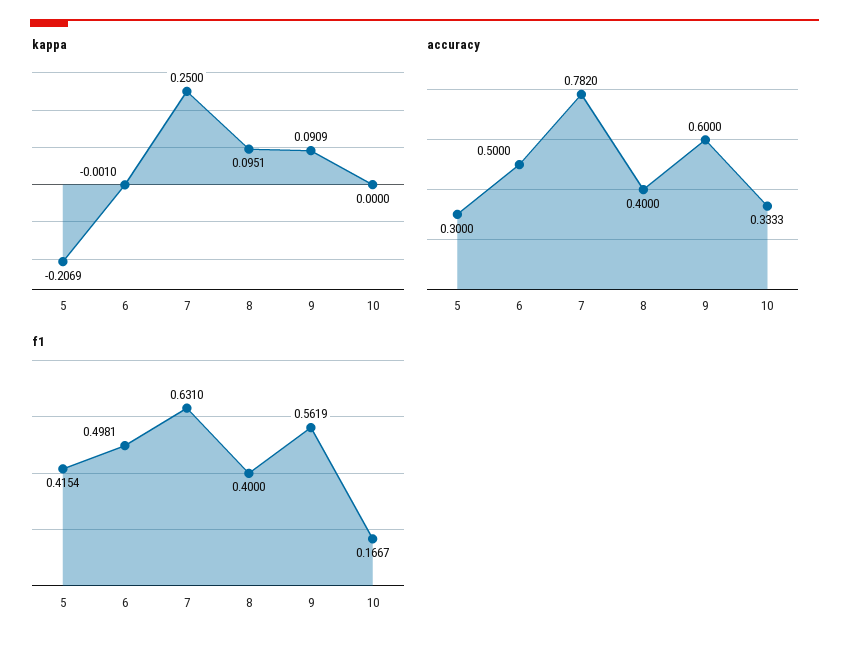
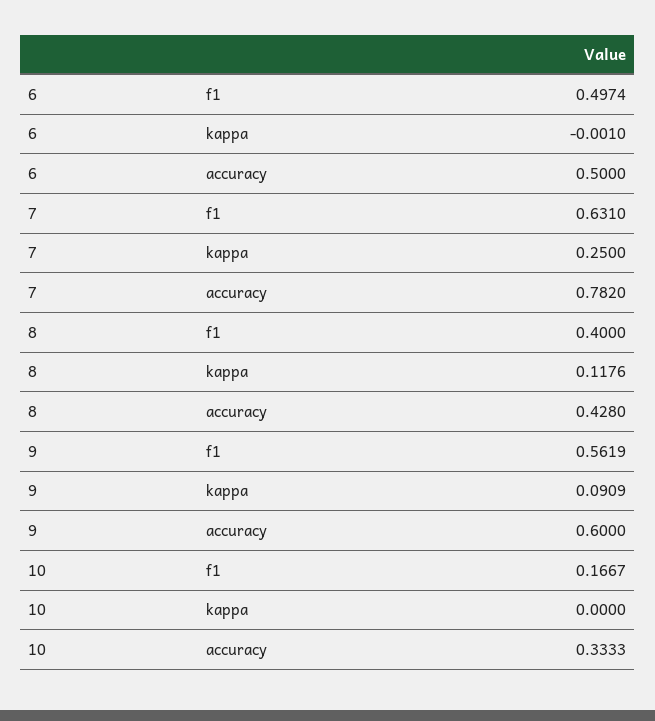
  {
    "kappa": {
-     "5": -0.2069,
      "6": -0.001,
      "7": 0.25,
-     "8": 0.0951,
+     "8": 0.1176,
      "9": 0.0909,
      "10": 0
    },
    "accuracy": {
-     "5": 0.3,
      "6": 0.5,
      "7": 0.782,
-     "8": 0.4,
+     "8": 0.428,
      "9": 0.6,
      "10": 0.3333
    },
    "f1": {
-     "5": 0.4154,
-     "6": 0.4981,
+     "6": 0.4974,
      "7": 0.631,
      "8": 0.4,
      "9": 0.5619,
      "10": 0.1667
    }
  }

